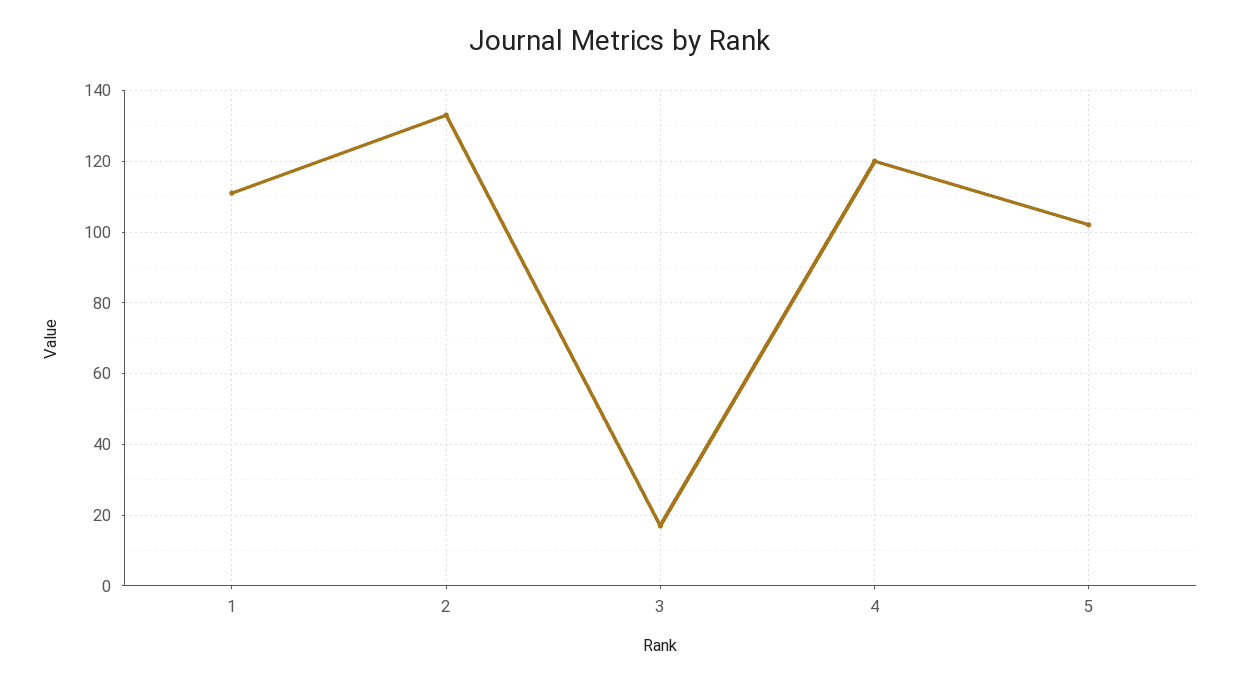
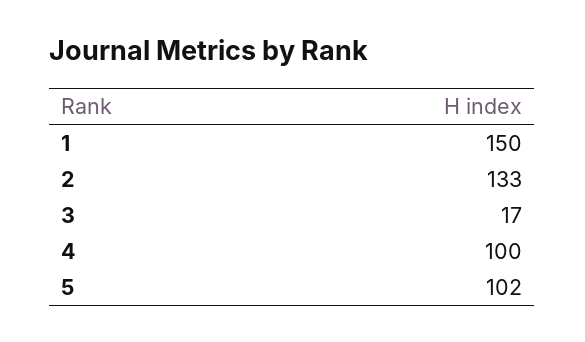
  {
-   "1": 110,
+   "1": 150,
    "2": 133,
    "3": 17,
-   "4": 120,
+   "4": 100,
    "5": 102
  }

